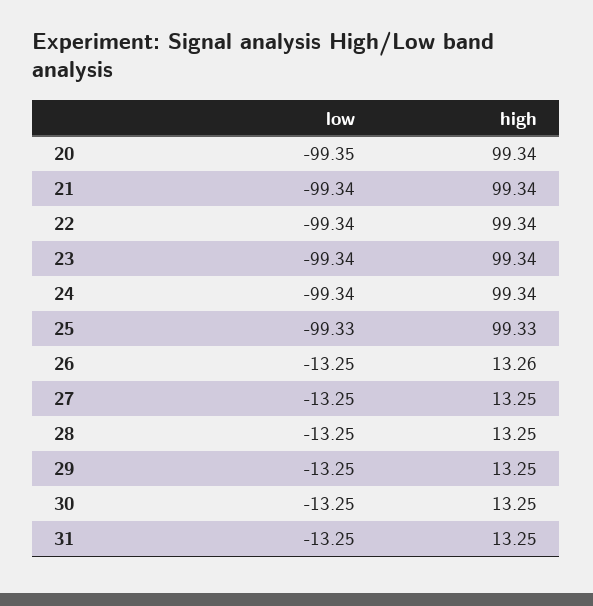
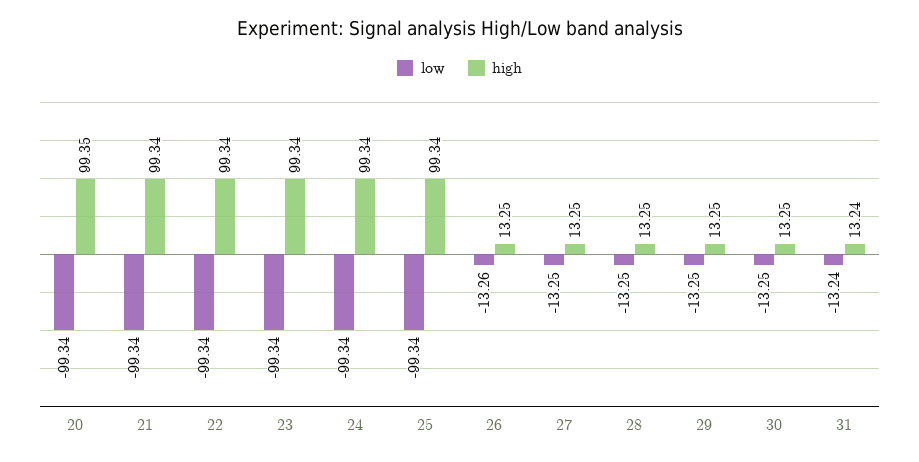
  {
    "low": {
-     "20": -99.35,
+     "20": -99.34,
      "21": -99.34,
      "22": -99.34,
      "23": -99.34,
      "24": -99.34,
-     "25": -99.33,
+     "25": -99.34,
-     "26": -13.25,
+     "26": -13.26,
      "27": -13.25,
      "28": -13.25,
      "29": -13.25,
      "30": -13.25,
-     "31": -13.25
+     "31": -13.24
    },
    "high": {
-     "20": 99.34,
+     "20": 99.35,
      "21": 99.34,
      "22": 99.34,
      "23": 99.34,
      "24": 99.34,
-     "25": 99.33,
+     "25": 99.34,
-     "26": 13.26,
+     "26": 13.25,
      "27": 13.25,
      "28": 13.25,
      "29": 13.25,
      "30": 13.25,
-     "31": 13.25
+     "31": 13.24
    }
  }

